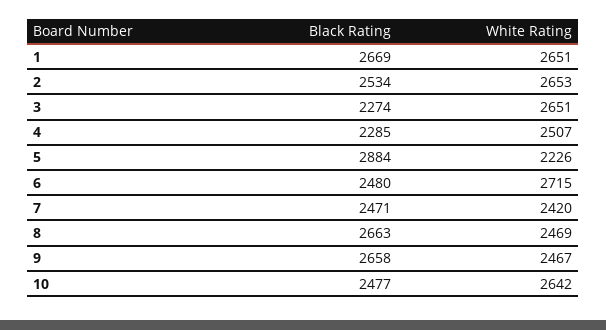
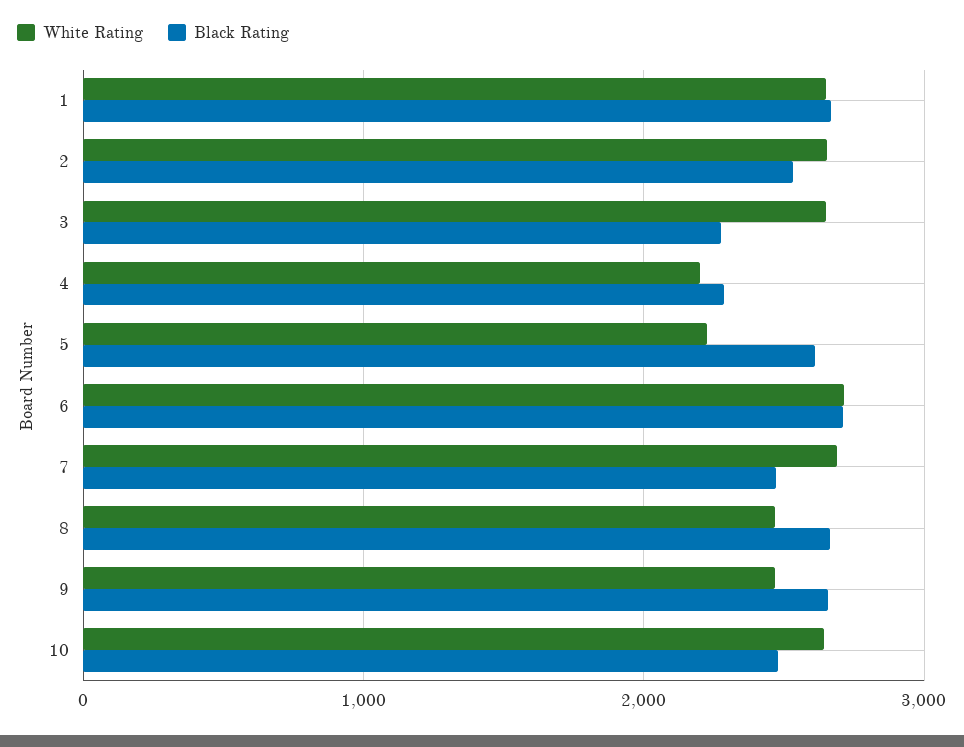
  {
    "Black Rating": {
      "1": 2669,
      "2": 2534,
      "3": 2274,
      "4": 2285,
-     "5": 2884,
+     "5": 2600,
-     "6": 2480,
+     "6": 2700,
      "7": 2471,
      "8": 2663,
      "9": 2658,
      "10": 2477
    },
    "White Rating": {
      "1": 2651,
      "2": 2653,
      "3": 2651,
-     "4": 2507,
+     "4": 2200,
      "5": 2226,
      "6": 2715,
-     "7": 2420,
+     "7": 2700,
      "8": 2469,
      "9": 2467,
      "10": 2642
    }
  }

